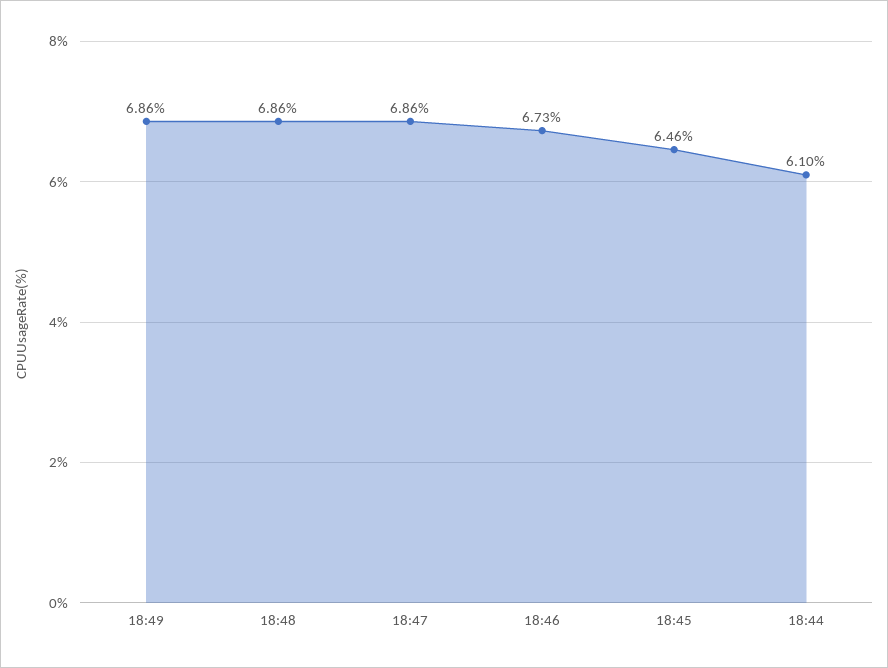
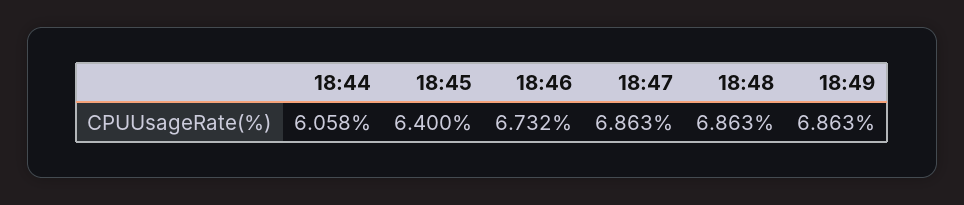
  {
    "18:49": 6.863,
    "18:48": 6.863,
    "18:47": 6.863,
    "18:46": 6.732,
-   "18:45": 6.46,
+   "18:45": 6.4,
-   "18:44": 6.1
+   "18:44": 6.058
  }

